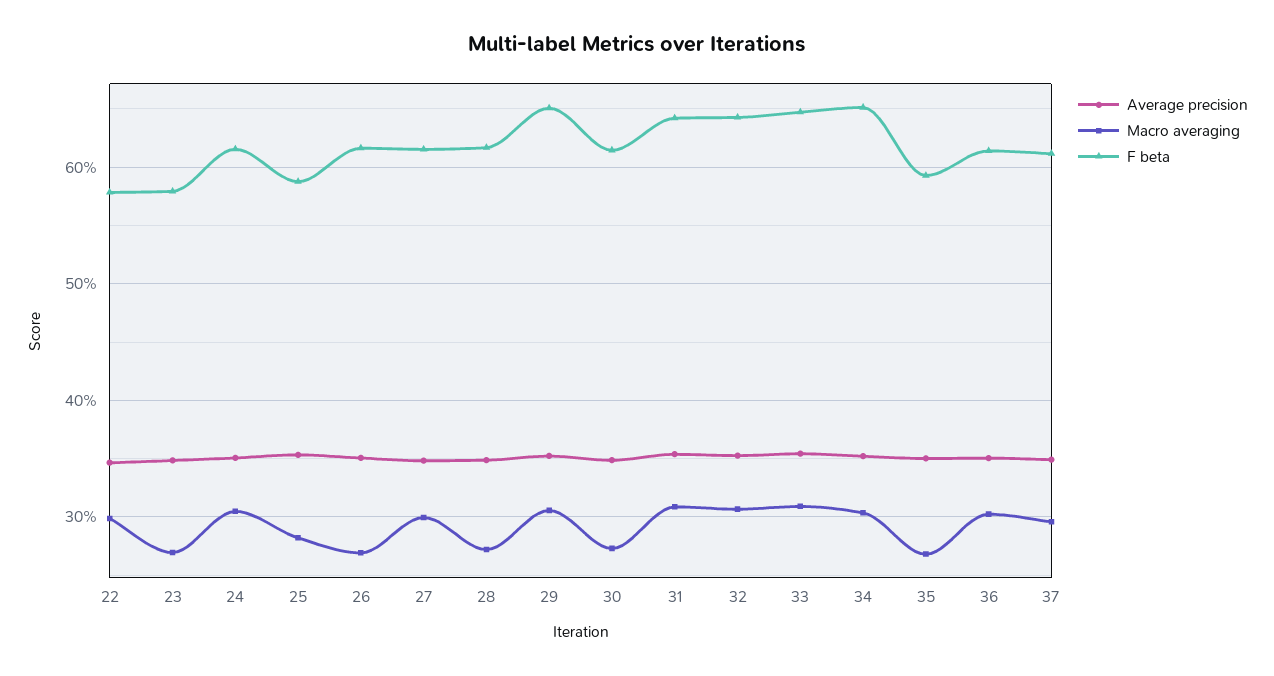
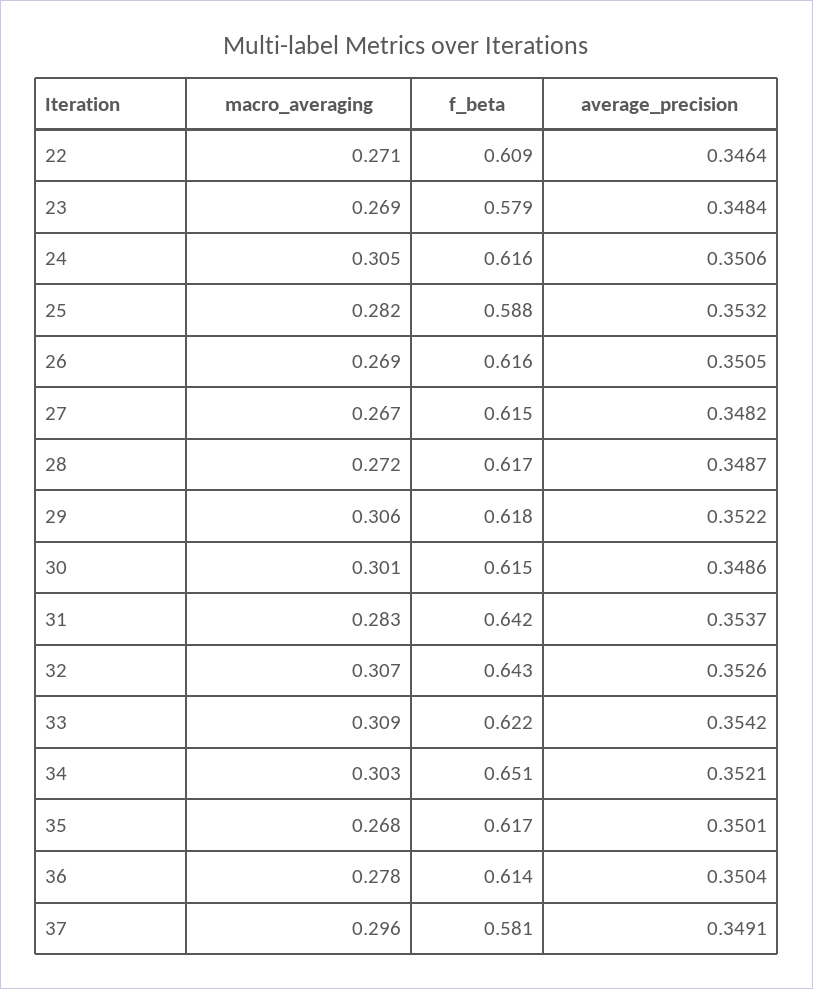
  {
    "Average precision": {
      "22": 0.3464,
      "23": 0.3484,
      "24": 0.3506,
      "25": 0.3532,
      "26": 0.3505,
      "27": 0.3482,
      "28": 0.3487,
      "29": 0.3522,
      "30": 0.3486,
      "31": 0.3537,
      "32": 0.3526,
      "33": 0.3542,
      "34": 0.3521,
      "35": 0.3501,
      "36": 0.3504,
      "37": 0.3491
    },
    "Macro averaging": {
-     "22": 0.3,
+     "22": 0.271,
      "23": 0.269,
      "24": 0.305,
      "25": 0.282,
      "26": 0.269,
-     "27": 0.3,
+     "27": 0.267,
      "28": 0.272,
      "29": 0.306,
-     "30": 0.27,
+     "30": 0.301,
-     "31": 0.31,
+     "31": 0.283,
      "32": 0.307,
      "33": 0.309,
      "34": 0.303,
      "35": 0.268,
-     "36": 0.3,
+     "36": 0.278,
      "37": 0.296
    },
    "F beta": {
-     "22": 0.58,
+     "22": 0.609,
      "23": 0.579,
      "24": 0.616,
      "25": 0.588,
      "26": 0.616,
      "27": 0.615,
      "28": 0.617,
-     "29": 0.65,
+     "29": 0.618,
      "30": 0.615,
      "31": 0.642,
      "32": 0.643,
-     "33": 0.65,
+     "33": 0.622,
      "34": 0.651,
-     "35": 0.59,
+     "35": 0.617,
      "36": 0.614,
-     "37": 0.61
+     "37": 0.581
    }
  }

